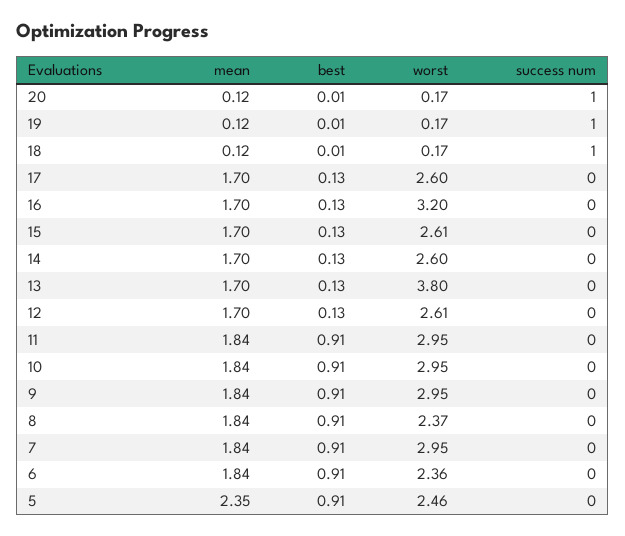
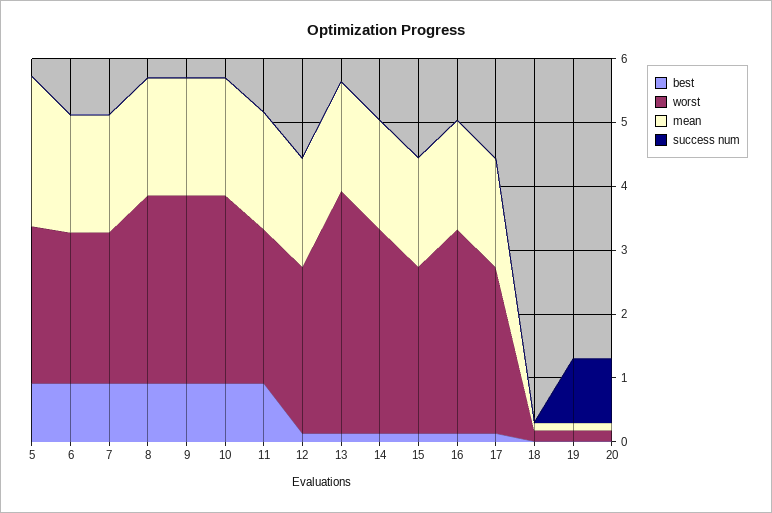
  {
    "mean": {
      "20": 0.12,
      "19": 0.12,
      "18": 0.12,
      "17": 1.7,
      "16": 1.7,
      "15": 1.7,
      "14": 1.7,
      "13": 1.7,
      "12": 1.7,
      "11": 1.84,
      "10": 1.84,
      "9": 1.84,
      "8": 1.84,
      "7": 1.84,
      "6": 1.84,
      "5": 2.35
    },
    "best": {
      "20": 0.01,
      "19": 0.01,
      "18": 0.01,
      "17": 0.13,
      "16": 0.13,
      "15": 0.13,
      "14": 0.13,
      "13": 0.13,
      "12": 0.13,
      "11": 0.91,
      "10": 0.91,
      "9": 0.91,
      "8": 0.91,
      "7": 0.91,
      "6": 0.91,
      "5": 0.91
    },
    "worst": {
      "20": 0.17,
      "19": 0.17,
      "18": 0.17,
      "17": 2.6,
      "16": 3.2,
      "15": 2.61,
-     "14": 2.6,
+     "14": 3.2,
      "13": 3.8,
      "12": 2.61,
-     "11": 2.95,
+     "11": 2.4,
      "10": 2.95,
      "9": 2.95,
-     "8": 2.37,
+     "8": 3,
-     "7": 2.95,
+     "7": 2.4,
      "6": 2.36,
      "5": 2.46
    },
    "success num": {
      "20": 1,
      "19": 1,
-     "18": 1,
+     "18": 0,
      "17": 0,
      "16": 0,
      "15": 0,
      "14": 0,
      "13": 0,
      "12": 0,
      "11": 0,
      "10": 0,
      "9": 0,
      "8": 0,
      "7": 0,
      "6": 0,
      "5": 0
    }
  }

